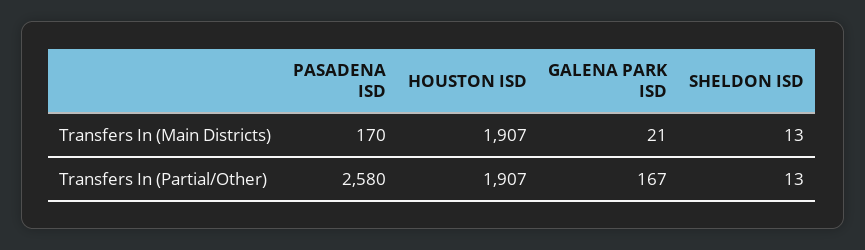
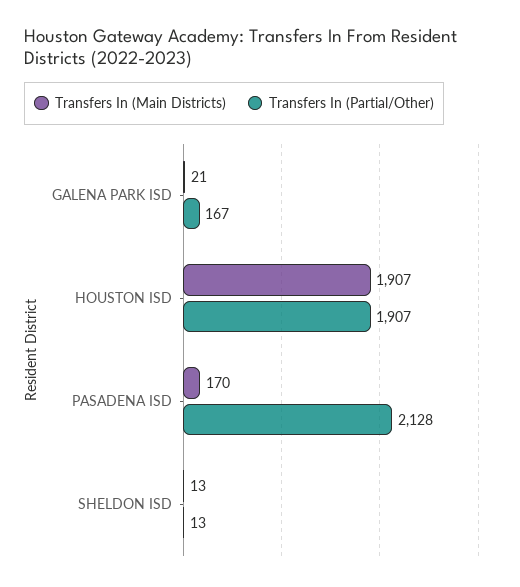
  {
    "Transfers In (Main Districts)": {
      "PASADENA ISD": 170,
      "HOUSTON ISD": 1907,
      "GALENA PARK ISD": 21,
      "SHELDON ISD": 13
    },
    "Transfers In (Partial/Other)": {
-     "PASADENA ISD": 2580,
+     "PASADENA ISD": 2128,
      "HOUSTON ISD": 1907,
      "GALENA PARK ISD": 167,
      "SHELDON ISD": 13
    }
  }

